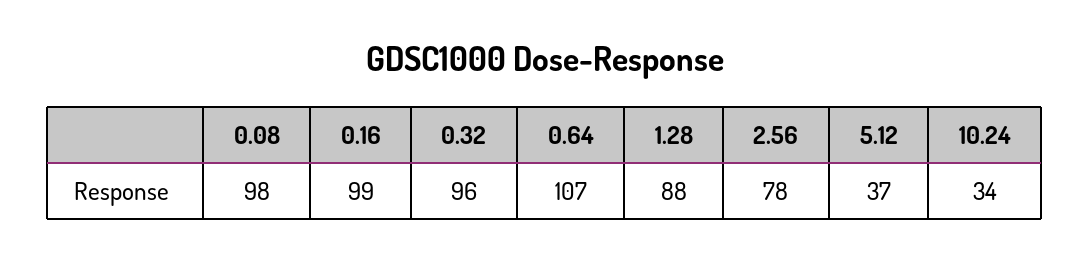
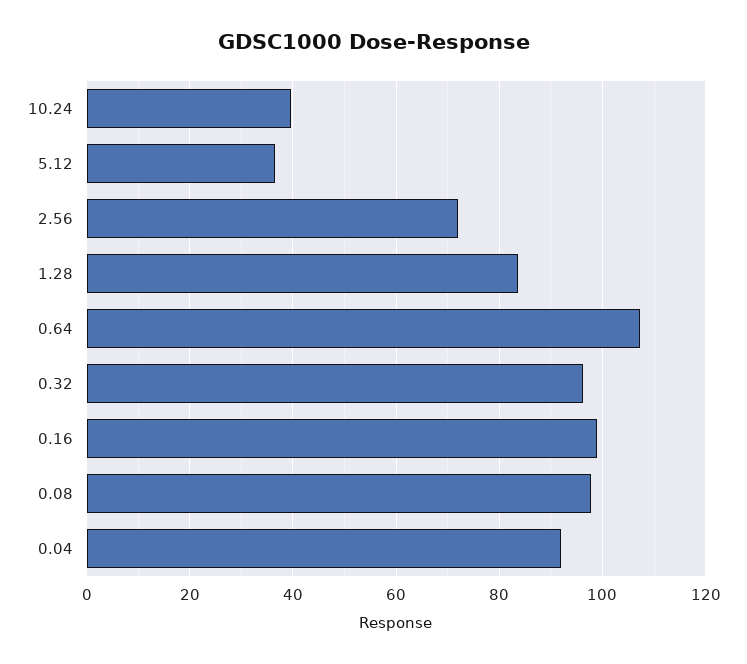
  {
    "0.08": 98,
    "0.16": 99,
    "0.32": 96,
    "0.64": 107,
-   "1.28": 88,
+   "1.28": 84,
-   "2.56": 78,
+   "2.56": 72,
    "5.12": 37,
-   "10.24": 34
+   "10.24": 40,
+   "0.04": 92
  }

